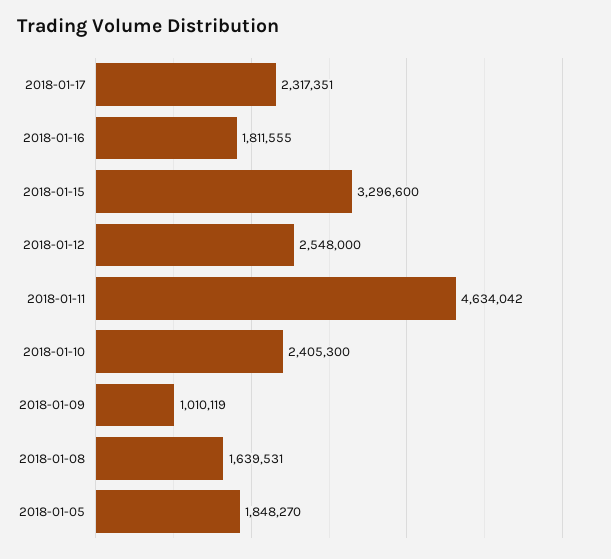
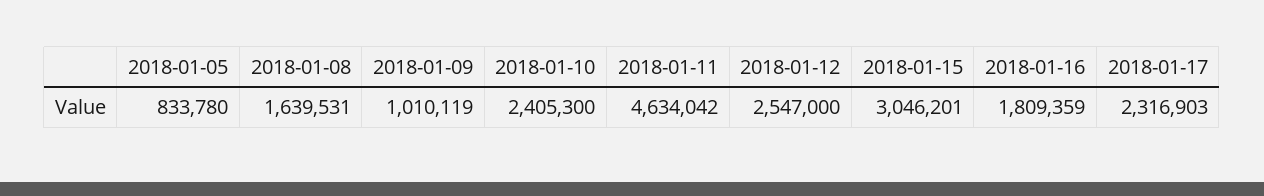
  {
-   "2018-01-17": 2317351,
+   "2018-01-17": 2316903,
-   "2018-01-16": 1811555,
+   "2018-01-16": 1809359,
-   "2018-01-15": 3296600,
+   "2018-01-15": 3046201,
-   "2018-01-12": 2548000,
+   "2018-01-12": 2547000,
    "2018-01-11": 4634042,
    "2018-01-10": 2405300,
    "2018-01-09": 1010119,
    "2018-01-08": 1639531,
-   "2018-01-05": 1848270
+   "2018-01-05": 833780
  }

